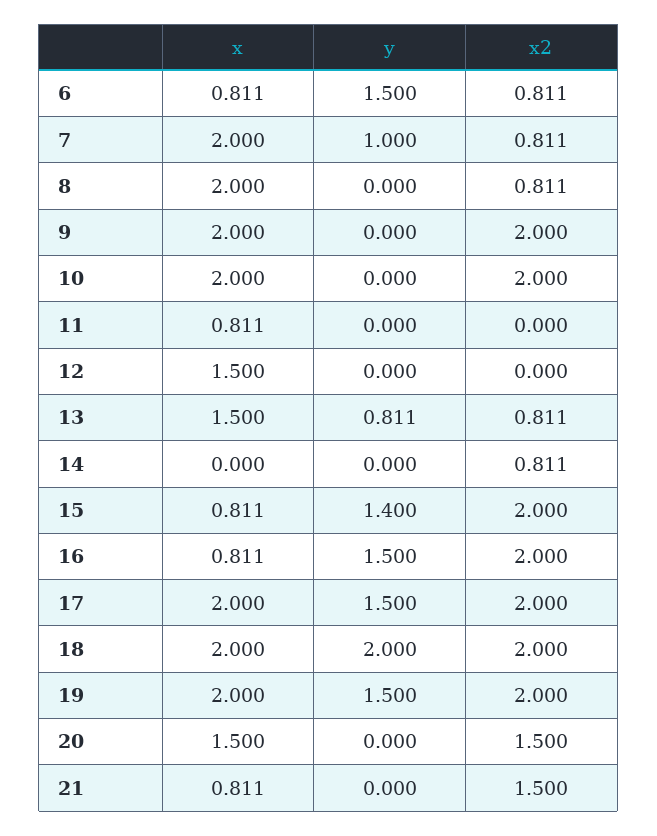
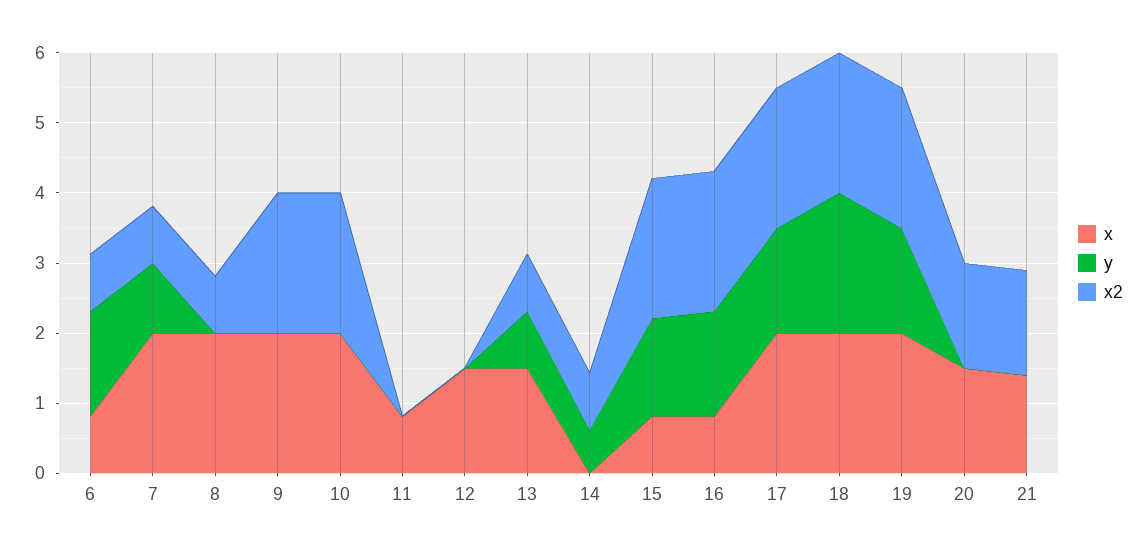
  {
    "x": {
      "6": 0.811,
      "7": 2,
      "8": 2,
      "9": 2,
      "10": 2,
      "11": 0.811,
      "12": 1.5,
      "13": 1.5,
      "14": 0,
      "15": 0.811,
      "16": 0.811,
      "17": 2,
      "18": 2,
      "19": 2,
      "20": 1.5,
-     "21": 0.811
+     "21": 1.4
    },
    "y": {
      "6": 1.5,
      "7": 1,
      "8": 0,
      "9": 0,
      "10": 0,
      "11": 0,
      "12": 0,
      "13": 0.811,
-     "14": 0,
+     "14": 0.6,
      "15": 1.4,
      "16": 1.5,
      "17": 1.5,
      "18": 2,
      "19": 1.5,
      "20": 0,
      "21": 0
    },
    "x2": {
      "6": 0.811,
      "7": 0.811,
      "8": 0.811,
      "9": 2,
      "10": 2,
      "11": 0,
      "12": 0,
      "13": 0.811,
      "14": 0.811,
      "15": 2,
      "16": 2,
      "17": 2,
      "18": 2,
      "19": 2,
      "20": 1.5,
      "21": 1.5
    }
  }

